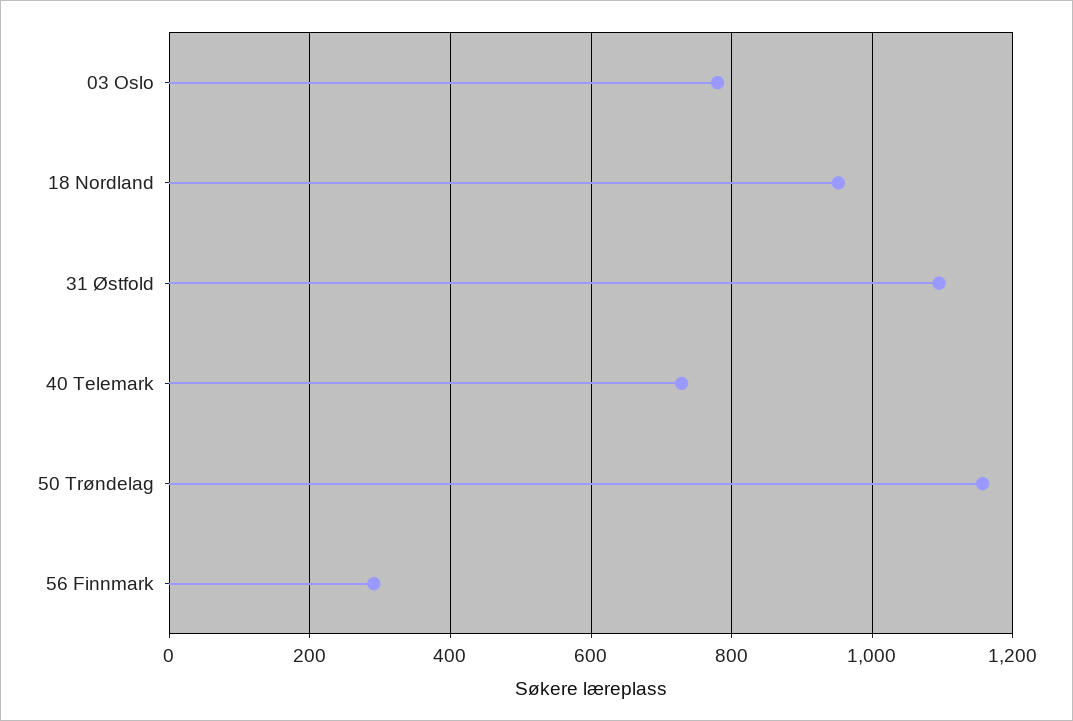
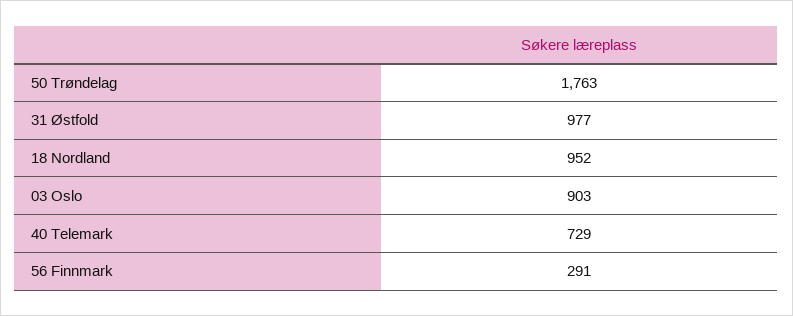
  {
-   "03 Oslo": 780,
+   "03 Oslo": 903,
    "18 Nordland": 952,
-   "31 Østfold": 1100,
+   "31 Østfold": 977,
    "40 Telemark": 729,
-   "50 Trøndelag": 1160,
+   "50 Trøndelag": 1763,
    "56 Finnmark": 291
  }

